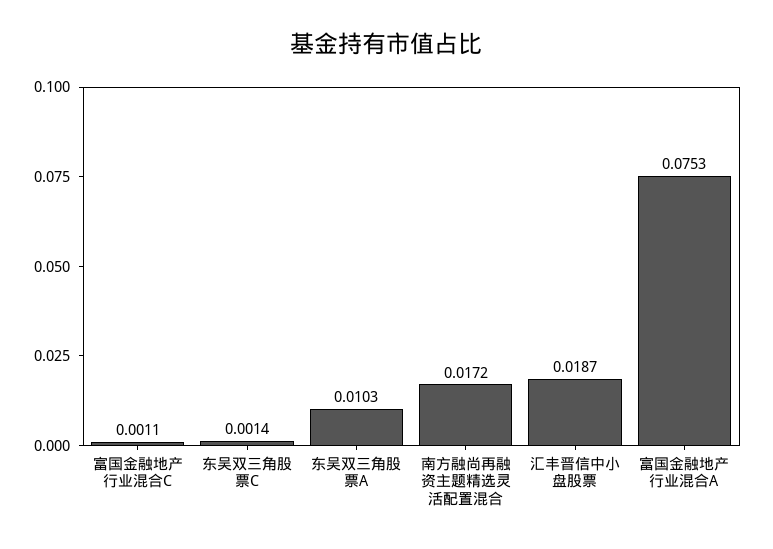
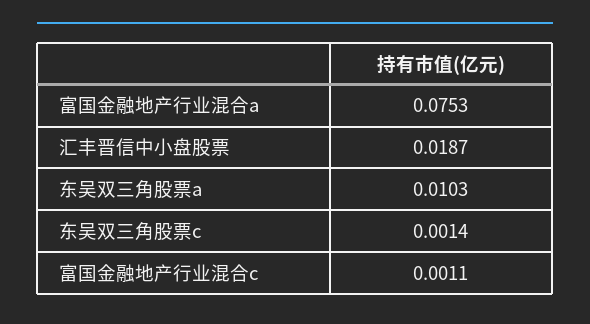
  {
    "富国金融地产行业混合C": 0.0011,
    "东吴双三角股票C": 0.0014,
    "东吴双三角股票A": 0.0103,
-   "南方融尚再融资主题精选灵活配置混合": 0.0172,
    "汇丰晋信中小盘股票": 0.0187,
    "富国金融地产行业混合A": 0.0753
  }

